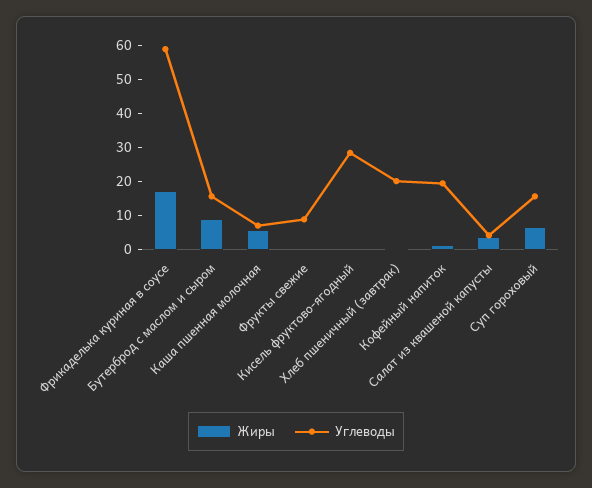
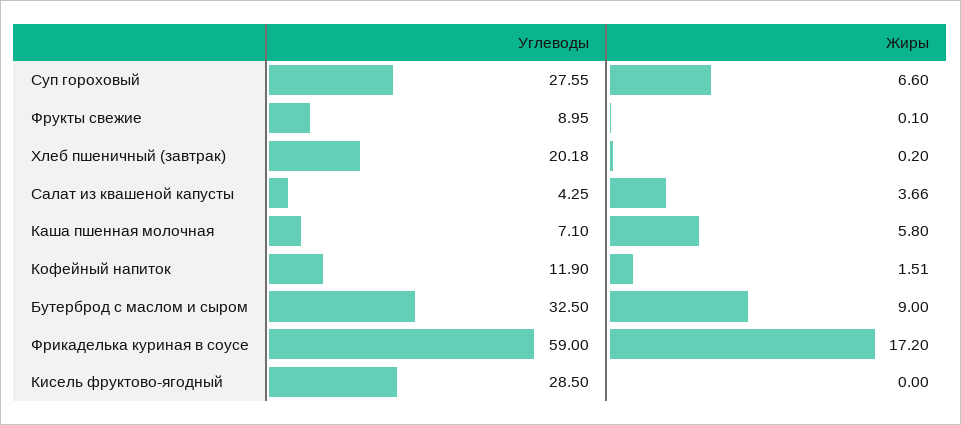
  {
    "Жиры": {
      "Фрикаделька куриная в соусе": 17.2,
      "Бутерброд с маслом и сыром": 9,
      "Каша пшенная молочная": 5.8,
      "Фрукты свежие": 0.1,
      "Кисель фруктово-ягодный": 0,
      "Хлеб пшеничный (завтрак)": 0.2,
      "Кофейный напиток": 1.51,
      "Салат из квашеной капусты": 3.66,
      "Суп гороховый": 6.6
    },
    "Углеводы": {
      "Фрикаделька куриная в соусе": 59,
-     "Бутерброд с маслом и сыром": 15,
+     "Бутерброд с маслом и сыром": 32.5,
      "Каша пшенная молочная": 7.1,
      "Фрукты свежие": 8.95,
      "Кисель фруктово-ягодный": 28.5,
      "Хлеб пшеничный (завтрак)": 20.18,
-     "Кофейный напиток": 20,
+     "Кофейный напиток": 11.9,
      "Салат из квашеной капусты": 4.25,
-     "Суп гороховый": 15
+     "Суп гороховый": 27.55
    }
  }

